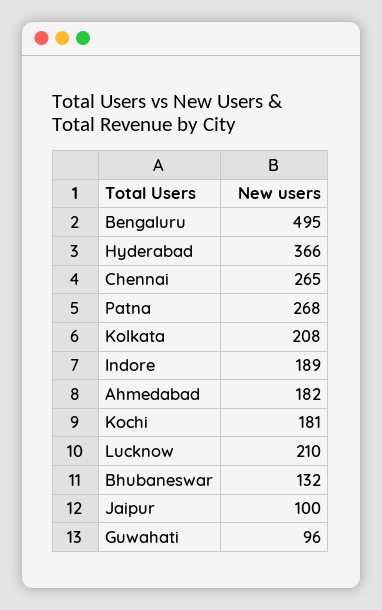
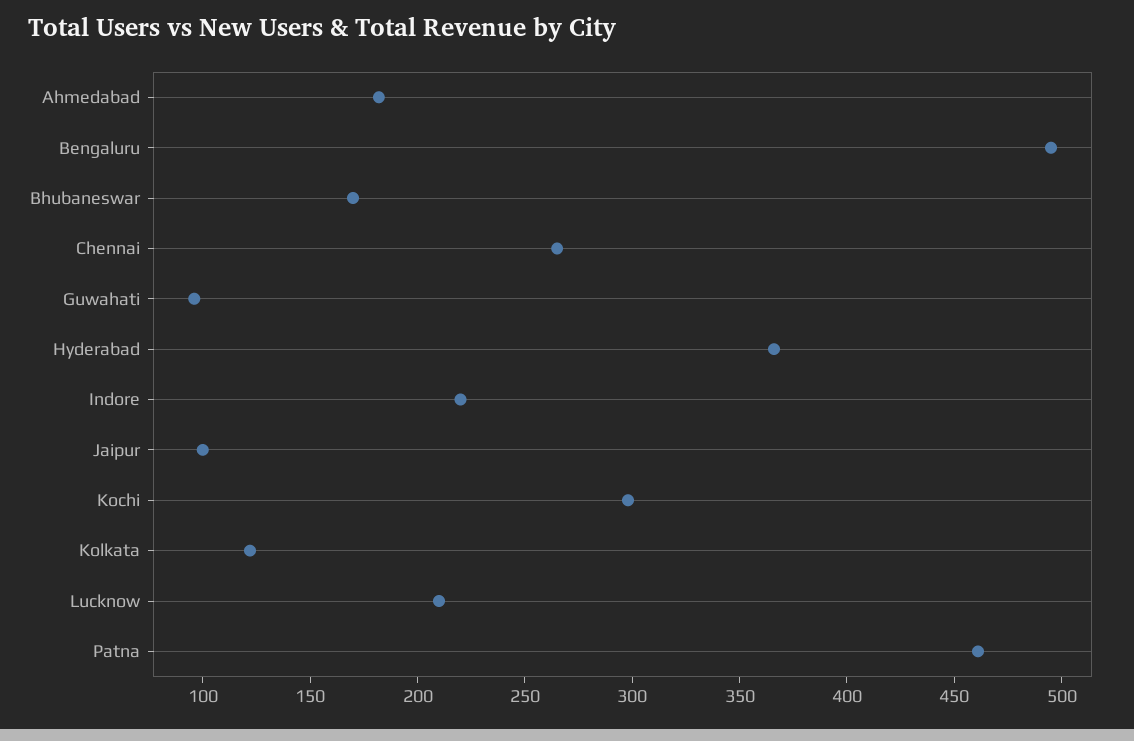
  {
    "Bengaluru": 495,
    "Hyderabad": 366,
    "Chennai": 265,
-   "Patna": 268,
+   "Patna": 460,
-   "Kolkata": 208,
+   "Kolkata": 120,
-   "Indore": 189,
+   "Indore": 220,
    "Ahmedabad": 182,
-   "Kochi": 181,
+   "Kochi": 300,
    "Lucknow": 210,
-   "Bhubaneswar": 132,
+   "Bhubaneswar": 170,
    "Jaipur": 100,
    "Guwahati": 96
  }

